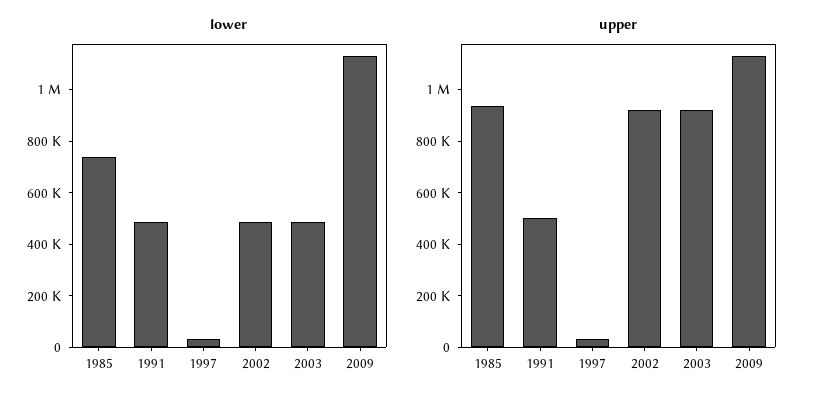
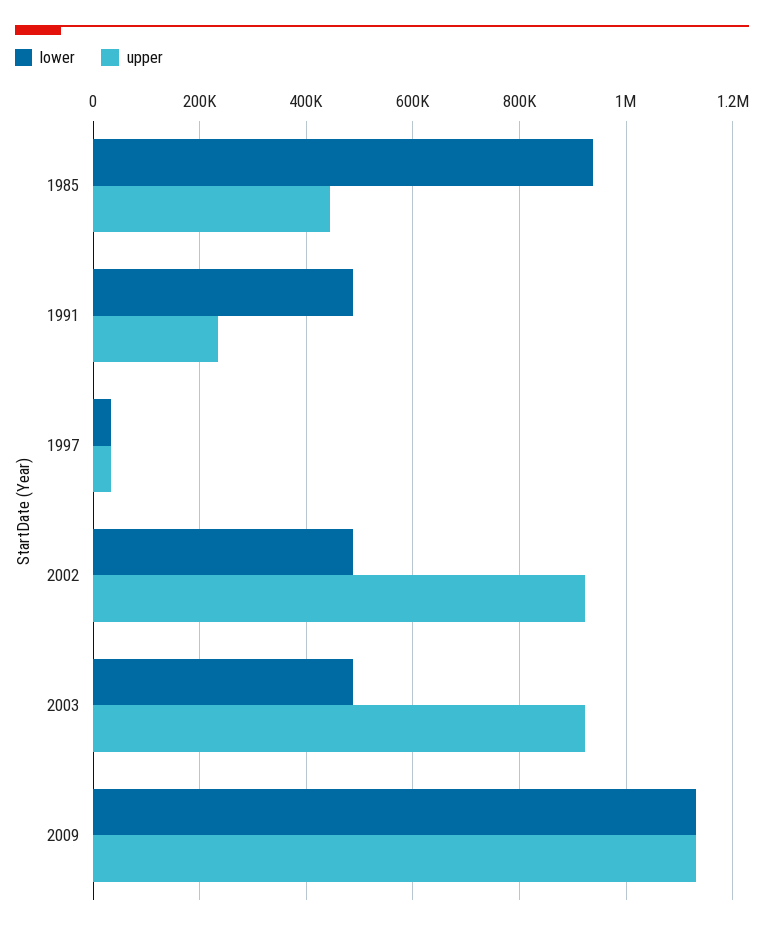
  {
    "lower": {
-     "1985": 750000,
+     "1985": 940000,
      "1991": 480000,
      "1997": 40000,
      "2002": 480000,
      "2003": 480000,
      "2009": 1140000
    },
    "upper": {
-     "1985": 950000,
+     "1985": 440000,
-     "1991": 500000,
+     "1991": 240000,
      "1997": 40000,
      "2002": 920000,
      "2003": 920000,
      "2009": 1140000
    }
  }

